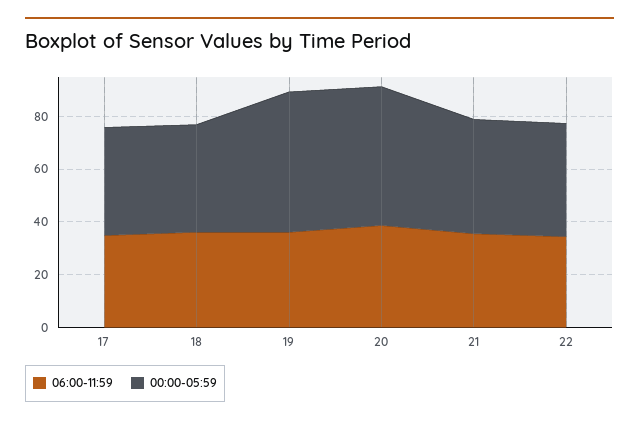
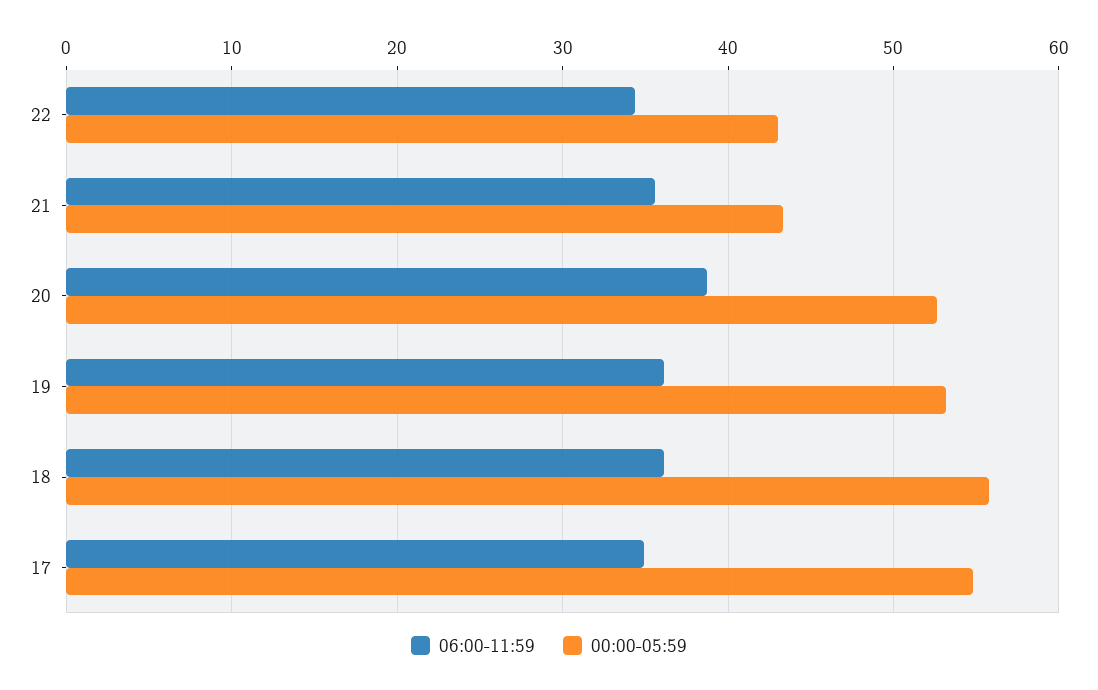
  {
    "06:00-11:59": {
      "17": 35,
      "18": 36,
      "19": 36,
      "20": 39,
      "21": 36,
      "22": 34
    },
    "00:00-05:59": {
-     "17": 40,
+     "17": 55,
-     "18": 40,
+     "18": 56,
      "19": 53,
      "20": 53,
      "21": 43,
      "22": 43
    }
  }

